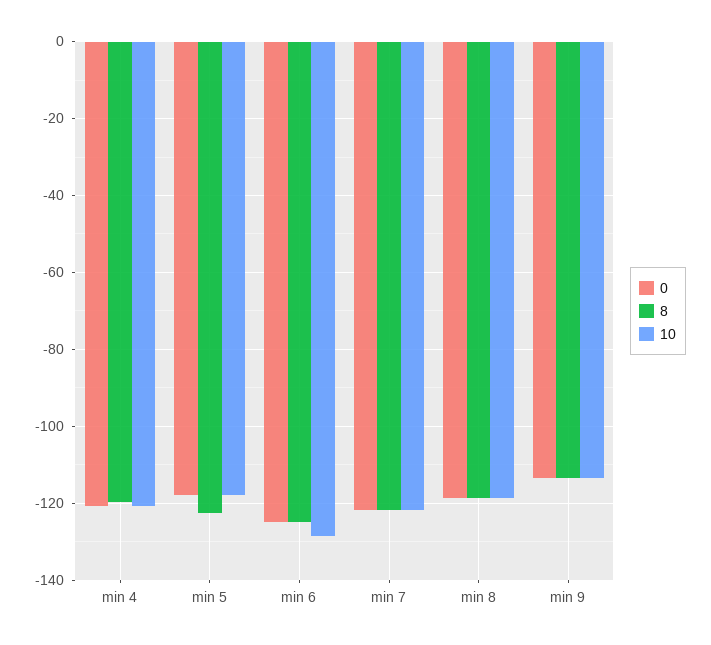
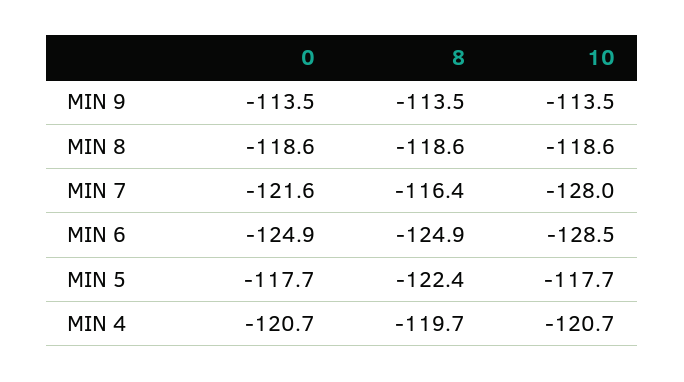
  {
    "0": {
      "min 4": -120.7,
      "min 5": -117.7,
      "min 6": -124.9,
      "min 7": -121.6,
      "min 8": -118.6,
      "min 9": -113.5
    },
    "8": {
      "min 4": -119.7,
      "min 5": -122.4,
      "min 6": -124.9,
-     "min 7": -122,
+     "min 7": -116.4,
      "min 8": -118.6,
      "min 9": -113.5
    },
    "10": {
      "min 4": -120.7,
      "min 5": -117.7,
      "min 6": -128.5,
-     "min 7": -122,
+     "min 7": -128,
      "min 8": -118.6,
      "min 9": -113.5
    }
  }

